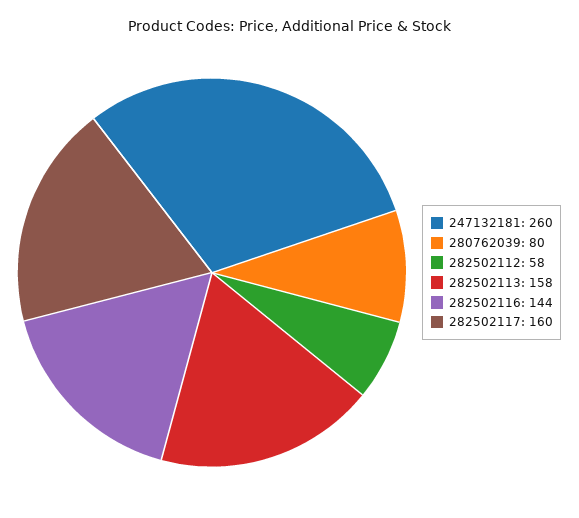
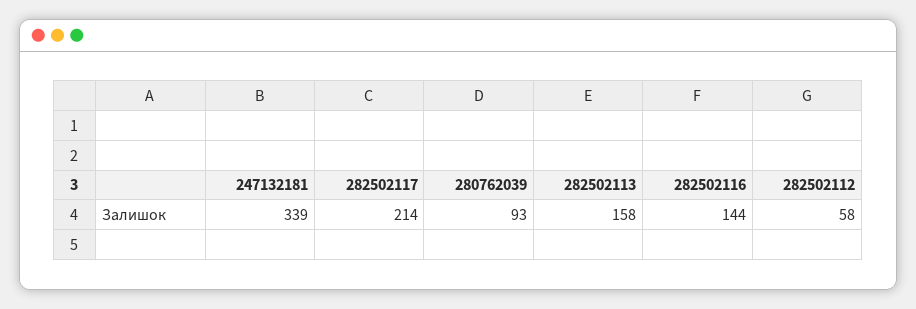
  {
-   "247132181": 260,
+   "247132181": 339,
-   "280762039": 80,
+   "280762039": 93,
    "282502112": 58,
    "282502113": 158,
    "282502116": 144,
-   "282502117": 160
+   "282502117": 214
  }

